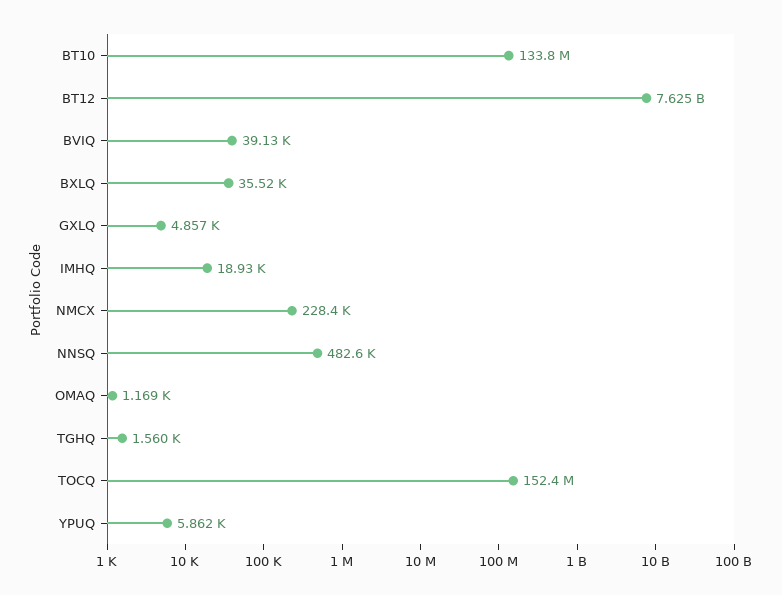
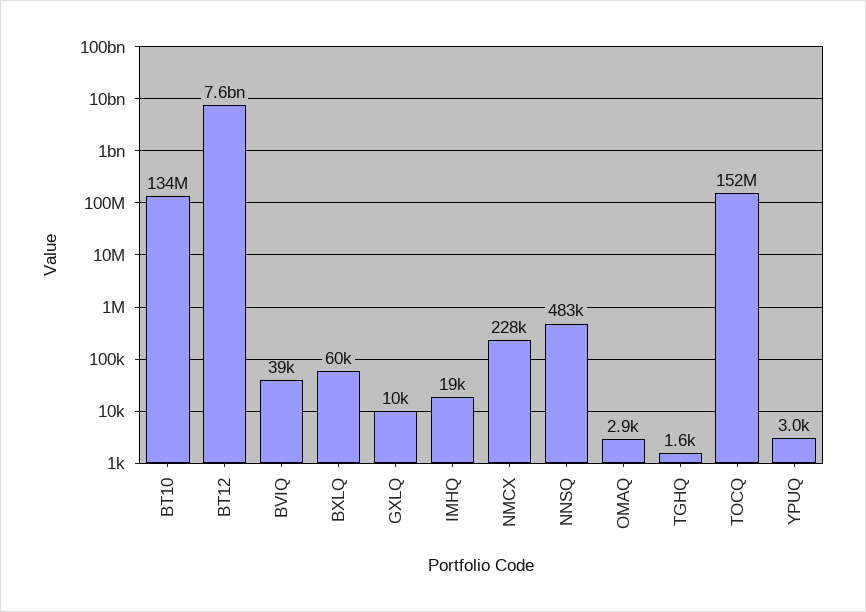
  {
    "BT10": 133800000,
    "BT12": 7625000000,
    "BVIQ": 39130,
-   "BXLQ": 35520,
+   "BXLQ": 60000,
-   "GXLQ": 4857,
+   "GXLQ": 10000,
    "IMHQ": 18930,
    "NMCX": 228400,
    "NNSQ": 482600,
-   "OMAQ": 1169,
+   "OMAQ": 2900,
    "TGHQ": 1560,
    "TOCQ": 152400000,
-   "YPUQ": 5862
+   "YPUQ": 3000
  }

